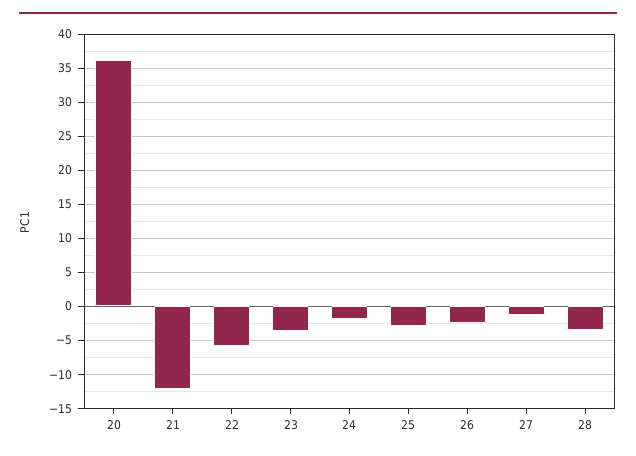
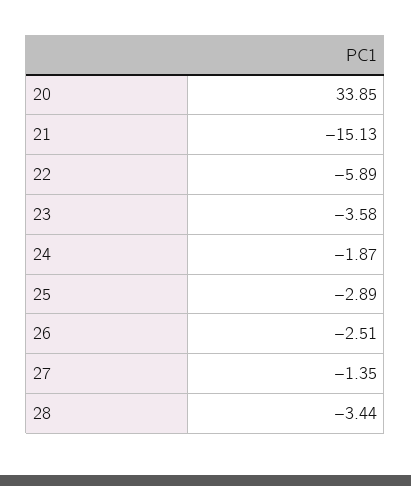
  {
-   "20": 36,
+   "20": 33.85,
-   "21": -12,
+   "21": -15.13,
    "22": -5.89,
    "23": -3.58,
    "24": -1.87,
    "25": -2.89,
    "26": -2.51,
    "27": -1.35,
    "28": -3.44
  }

